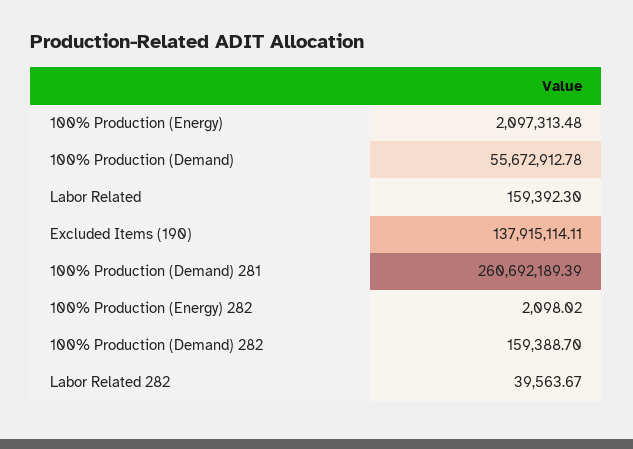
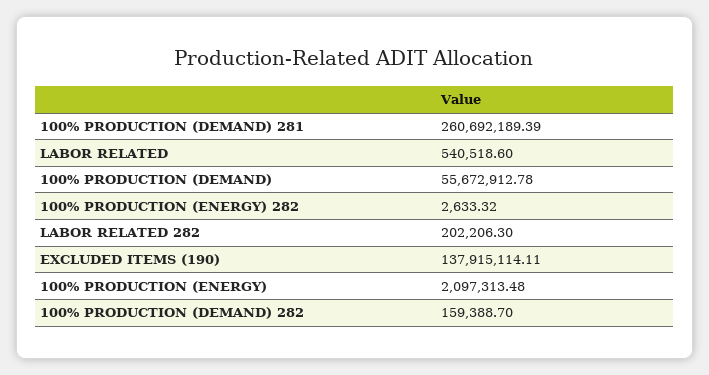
  {
    "100% Production (Energy)": 2097313.48,
    "100% Production (Demand)": 55672912.78,
-   "Labor Related": 159392.3,
+   "Labor Related": 540518.6,
    "Excluded Items (190)": 137915114.11,
    "100% Production (Demand) 281": 260692189.39,
-   "100% Production (Energy) 282": 2098.02,
+   "100% Production (Energy) 282": 2633.32,
    "100% Production (Demand) 282": 159388.7,
-   "Labor Related 282": 39563.67
+   "Labor Related 282": 202206.3
  }

